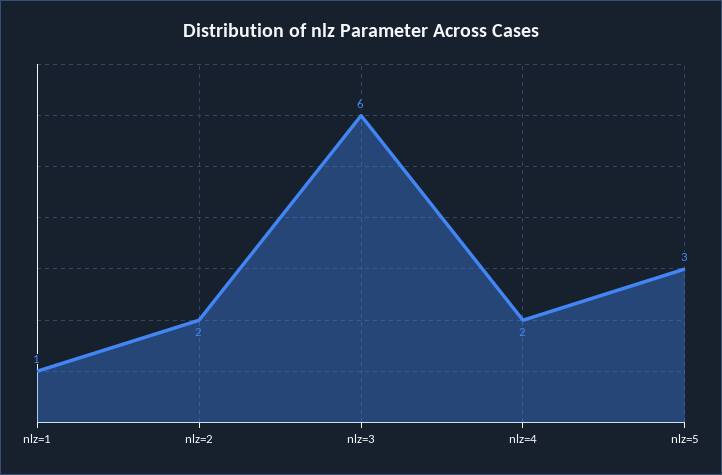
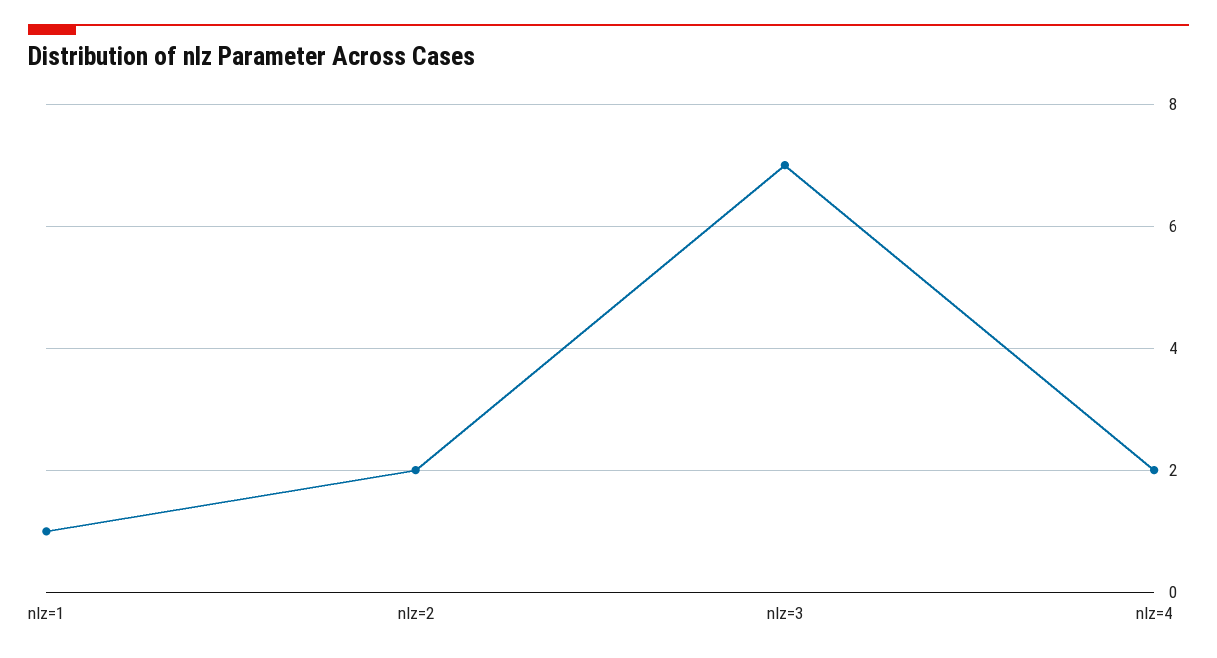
  {
    "nlz=1": 1,
    "nlz=2": 2,
-   "nlz=3": 6,
+   "nlz=3": 7,
-   "nlz=4": 2,
+   "nlz=4": 2
-   "nlz=5": 3
  }

